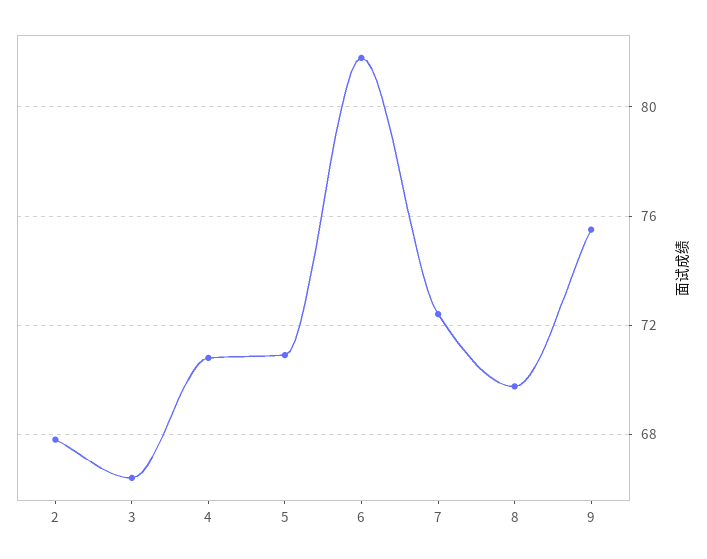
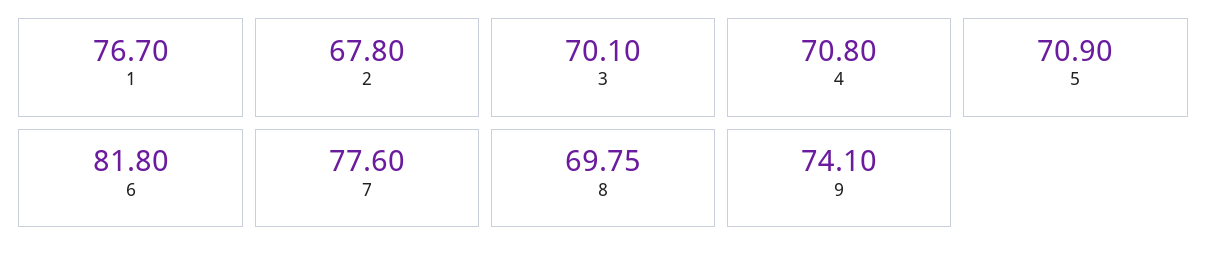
  {
    "2": 67.8,
-   "3": 66.5,
+   "3": 70.1,
    "4": 70.8,
    "5": 70.9,
    "6": 81.8,
-   "7": 72.5,
+   "7": 77.6,
    "8": 69.75,
-   "9": 75.5
+   "9": 74.1,
+   "1": 76.7
  }

